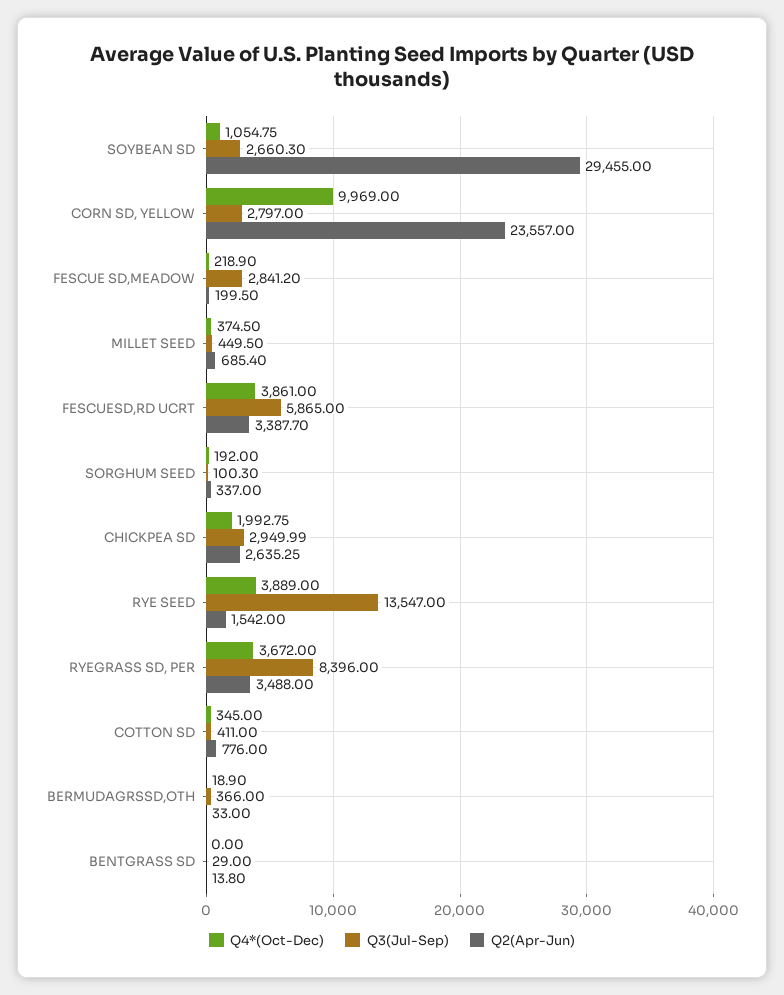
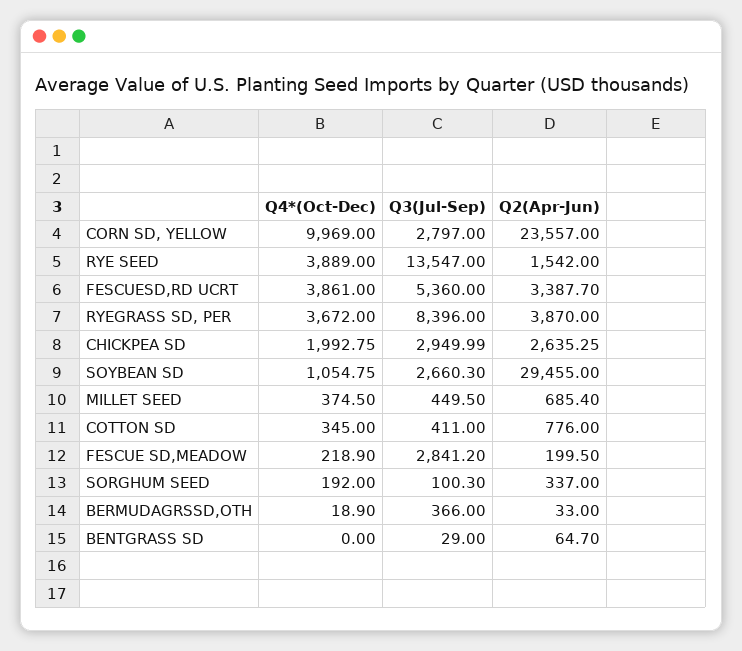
  {
    "Q4*(Oct-Dec)": {
      "SOYBEAN SD": 1054.75,
      "CORN SD, YELLOW": 9969,
      "FESCUE SD,MEADOW": 218.9,
      "MILLET SEED": 374.5,
      "FESCUESD,RD UCRT": 3861,
      "SORGHUM SEED": 192,
      "CHICKPEA SD": 1992.75,
      "RYE SEED": 3889,
      "RYEGRASS SD, PER": 3672,
      "COTTON SD": 345,
      "BERMUDAGRSSD,OTH": 18.9,
      "BENTGRASS SD": 0
    },
    "Q3(Jul-Sep)": {
      "SOYBEAN SD": 2660.3,
      "CORN SD, YELLOW": 2797,
      "FESCUE SD,MEADOW": 2841.2,
      "MILLET SEED": 449.5,
-     "FESCUESD,RD UCRT": 5865,
+     "FESCUESD,RD UCRT": 5360,
      "SORGHUM SEED": 100.3,
      "CHICKPEA SD": 2949.99,
      "RYE SEED": 13547,
      "RYEGRASS SD, PER": 8396,
      "COTTON SD": 411,
      "BERMUDAGRSSD,OTH": 366,
      "BENTGRASS SD": 29
    },
    "Q2(Apr-Jun)": {
      "SOYBEAN SD": 29455,
      "CORN SD, YELLOW": 23557,
      "FESCUE SD,MEADOW": 199.5,
      "MILLET SEED": 685.4,
      "FESCUESD,RD UCRT": 3387.7,
      "SORGHUM SEED": 337,
      "CHICKPEA SD": 2635.25,
      "RYE SEED": 1542,
-     "RYEGRASS SD, PER": 3488,
+     "RYEGRASS SD, PER": 3870,
      "COTTON SD": 776,
      "BERMUDAGRSSD,OTH": 33,
-     "BENTGRASS SD": 13.8
+     "BENTGRASS SD": 64.7
    }
  }

